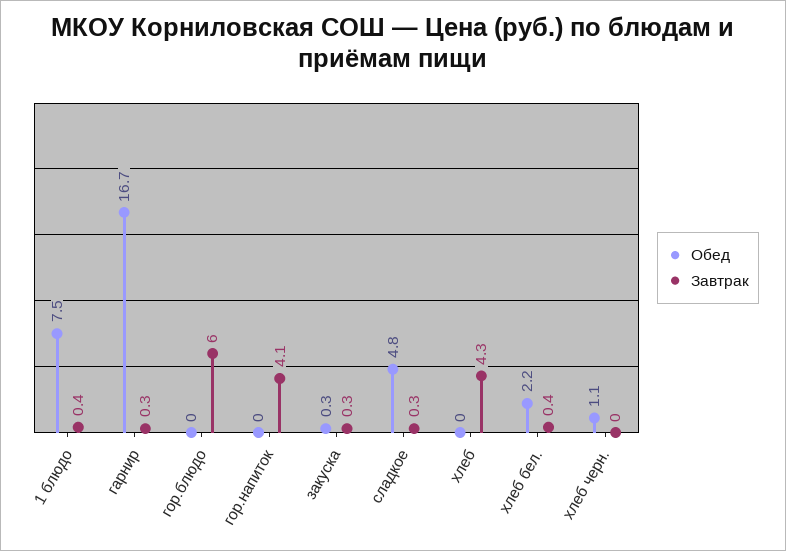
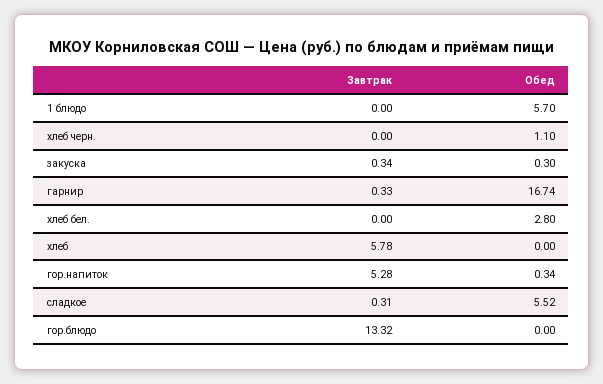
  {
    "Обед": {
-     "1 блюдо": 7.5,
+     "1 блюдо": 5.7,
      "гарнир": 16.74,
      "гор.блюдо": 0,
-     "гор.напиток": 0,
+     "гор.напиток": 0.34,
      "закуска": 0.3,
-     "сладкое": 4.8,
+     "сладкое": 5.52,
      "хлеб": 0,
-     "хлеб бел.": 2.2,
+     "хлеб бел.": 2.8,
      "хлеб черн.": 1.1
    },
    "Завтрак": {
-     "1 блюдо": 0.4,
+     "1 блюдо": 0,
      "гарнир": 0.33,
-     "гор.блюдо": 6,
+     "гор.блюдо": 13.32,
-     "гор.напиток": 4.1,
+     "гор.напиток": 5.28,
      "закуска": 0.34,
      "сладкое": 0.31,
-     "хлеб": 4.3,
+     "хлеб": 5.78,
-     "хлеб бел.": 0.4,
+     "хлеб бел.": 0,
      "хлеб черн.": 0
    }
  }

